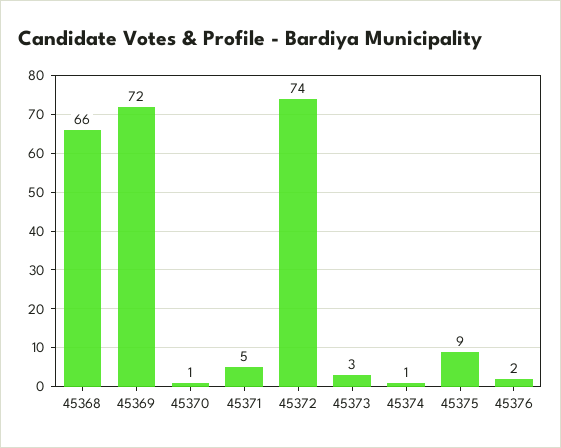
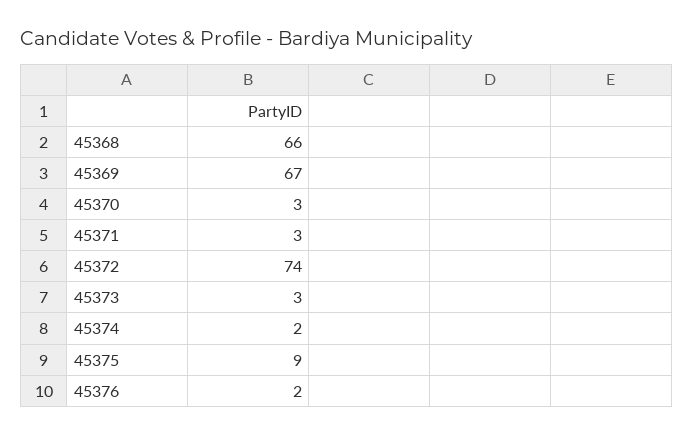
  {
    "45368": 66,
-   "45369": 72,
+   "45369": 67,
-   "45370": 1,
+   "45370": 3,
-   "45371": 5,
+   "45371": 3,
    "45372": 74,
    "45373": 3,
-   "45374": 1,
+   "45374": 2,
    "45375": 9,
    "45376": 2
  }

